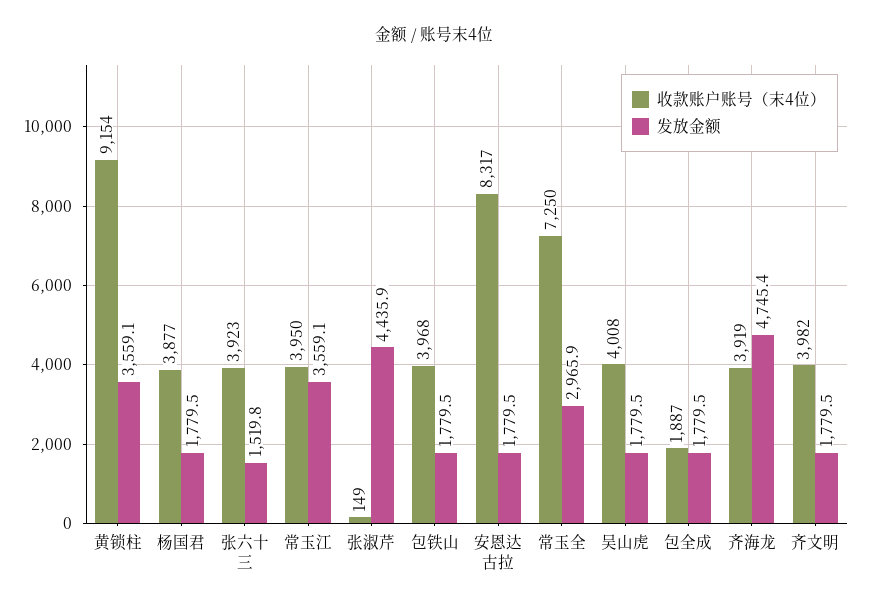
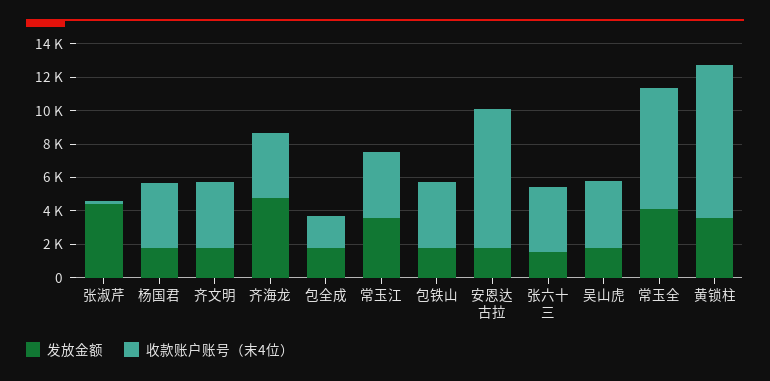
  {
    "收款账户账号（末4位）": {
      "黄锁柱": 9154,
      "杨国君": 3877,
      "张六十三": 3923,
      "常玉江": 3950,
      "张淑芹": 149,
      "包铁山": 3968,
      "安恩达古拉": 8317,
      "常玉全": 7250,
      "吴山虎": 4008,
      "包全成": 1887,
      "齐海龙": 3919,
      "齐文明": 3982
    },
    "发放金额": {
      "黄锁柱": 3559.1,
      "杨国君": 1779.5,
      "张六十三": 1519.8,
      "常玉江": 3559.1,
      "张淑芹": 4435.9,
      "包铁山": 1779.5,
      "安恩达古拉": 1779.5,
-     "常玉全": 2965.9,
+     "常玉全": 4000,
      "吴山虎": 1779.5,
      "包全成": 1779.5,
      "齐海龙": 4745.4,
      "齐文明": 1779.5
    }
  }

